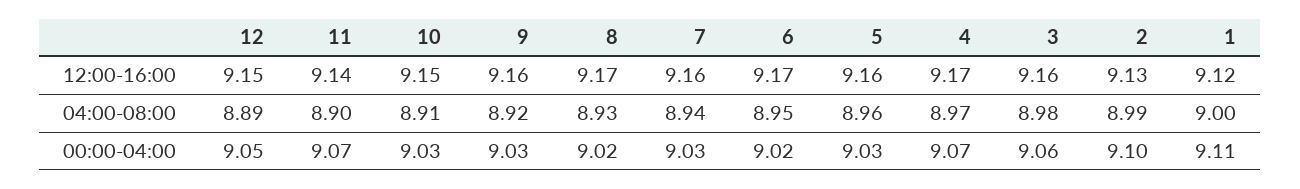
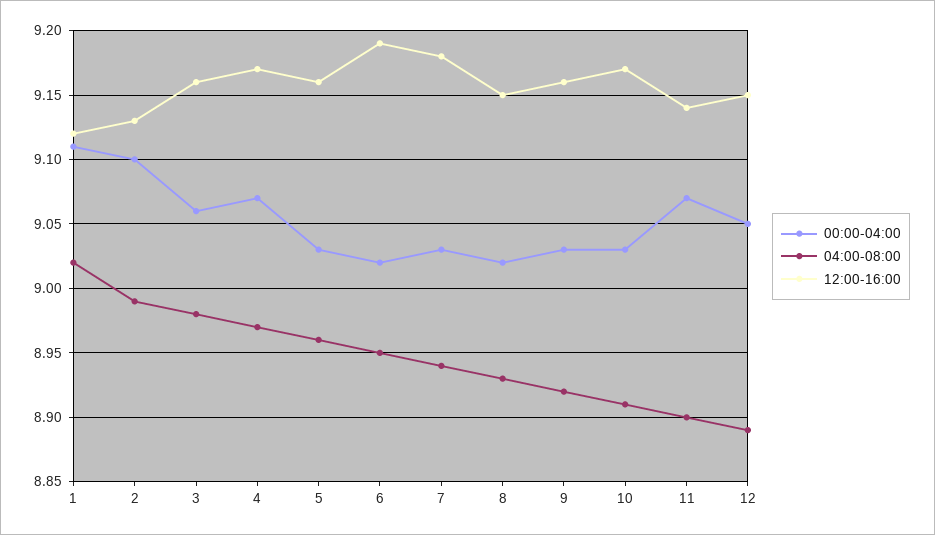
  {
    "12:00-16:00": {
      "12": 9.15,
      "11": 9.14,
-     "10": 9.15,
+     "10": 9.17,
      "9": 9.16,
-     "8": 9.17,
+     "8": 9.15,
-     "7": 9.16,
+     "7": 9.18,
-     "6": 9.17,
+     "6": 9.19,
      "5": 9.16,
      "4": 9.17,
      "3": 9.16,
      "2": 9.13,
      "1": 9.12
    },
    "04:00-08:00": {
      "12": 8.89,
      "11": 8.9,
      "10": 8.91,
      "9": 8.92,
      "8": 8.93,
      "7": 8.94,
      "6": 8.95,
      "5": 8.96,
      "4": 8.97,
      "3": 8.98,
      "2": 8.99,
-     "1": 9
+     "1": 9.02
    },
    "00:00-04:00": {
      "12": 9.05,
      "11": 9.07,
      "10": 9.03,
      "9": 9.03,
      "8": 9.02,
      "7": 9.03,
      "6": 9.02,
      "5": 9.03,
      "4": 9.07,
      "3": 9.06,
      "2": 9.1,
      "1": 9.11
    }
  }

